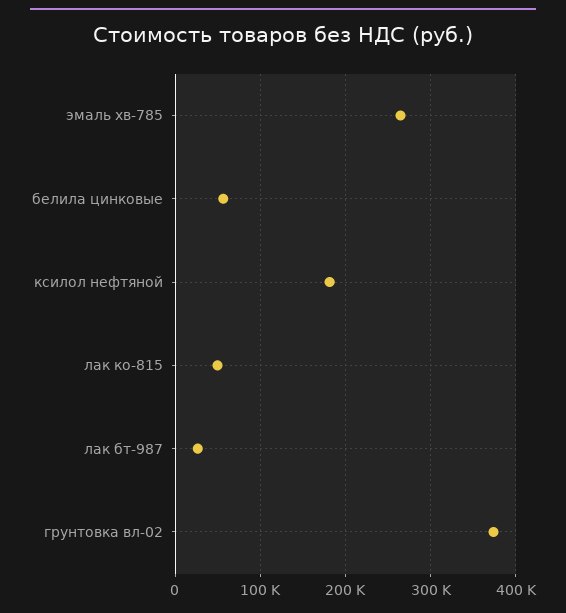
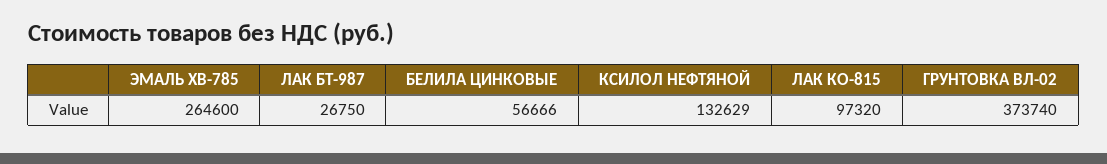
  {
    "эмаль хв-785": 264600,
    "белила цинковые": 56666,
-   "ксилол нефтяной": 180000,
+   "ксилол нефтяной": 132629,
-   "лак ко-815": 50000,
+   "лак ко-815": 97320,
    "лак бт-987": 26750,
    "грунтовка вл-02": 373740
  }

